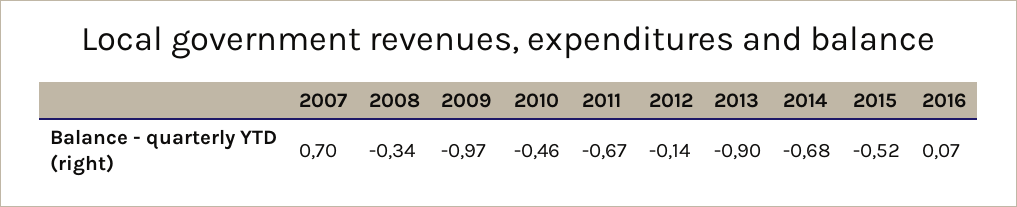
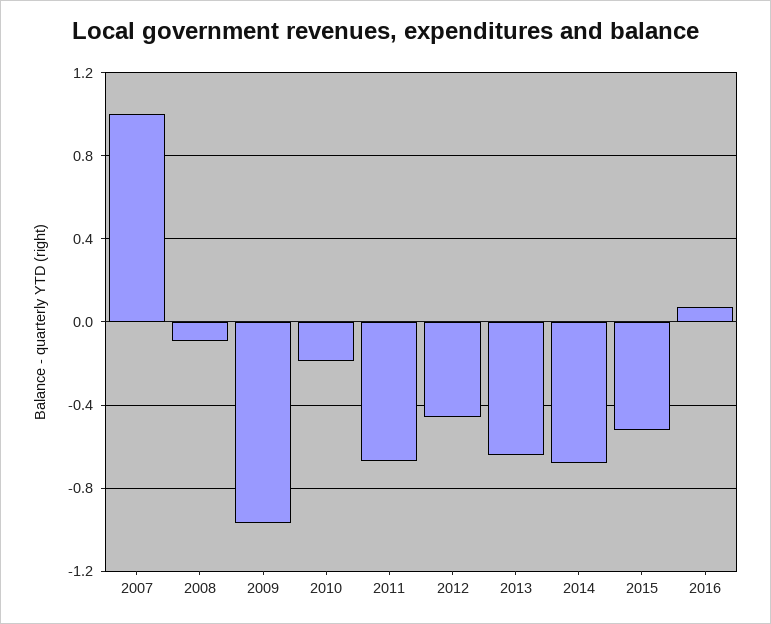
  {
-   "2007": 0.7,
+   "2007": 1,
-   "2008": -0.34,
+   "2008": -0.1,
    "2009": -0.97,
-   "2010": -0.46,
+   "2010": -0.2,
    "2011": -0.67,
-   "2012": -0.14,
+   "2012": -0.45,
-   "2013": -0.9,
+   "2013": -0.65,
    "2014": -0.68,
    "2015": -0.52,
    "2016": 0.07
  }

